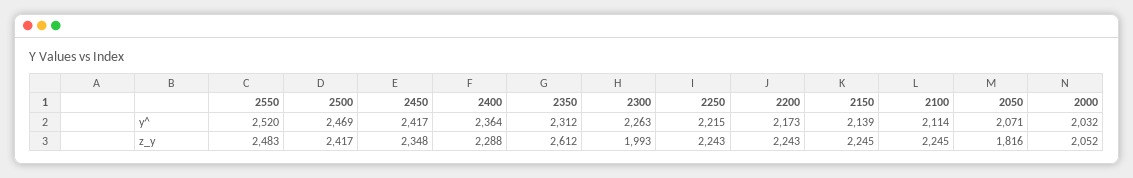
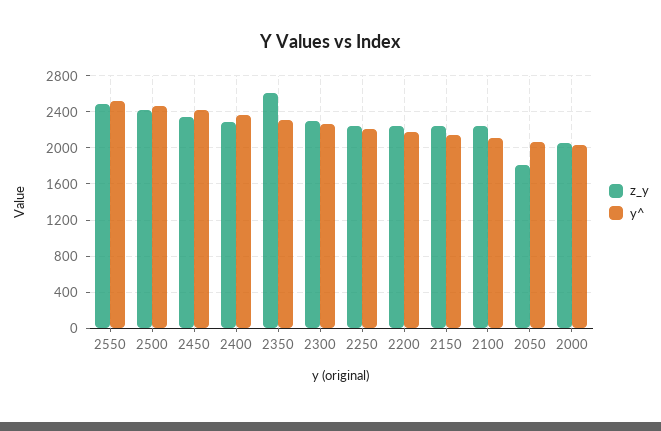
  {
    "y^": {
      "2550": 2520,
      "2500": 2469,
      "2450": 2417,
      "2400": 2364,
      "2350": 2312,
      "2300": 2263,
      "2250": 2215,
      "2200": 2173,
      "2150": 2139,
      "2100": 2114,
      "2050": 2071,
      "2000": 2032
    },
    "z_y": {
      "2550": 2483,
      "2500": 2417,
      "2450": 2348,
      "2400": 2288,
      "2350": 2612,
-     "2300": 1993,
+     "2300": 2300,
      "2250": 2243,
      "2200": 2243,
      "2150": 2245,
      "2100": 2245,
      "2050": 1816,
      "2000": 2052
    }
  }

